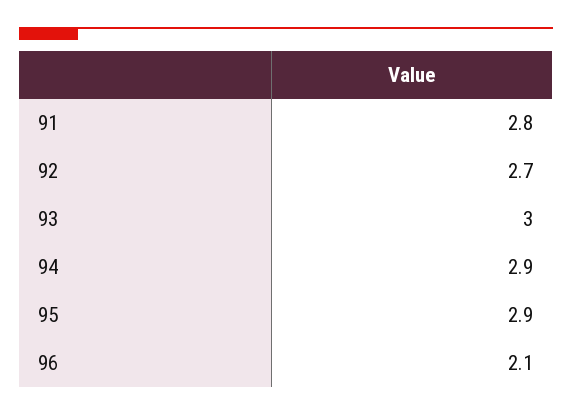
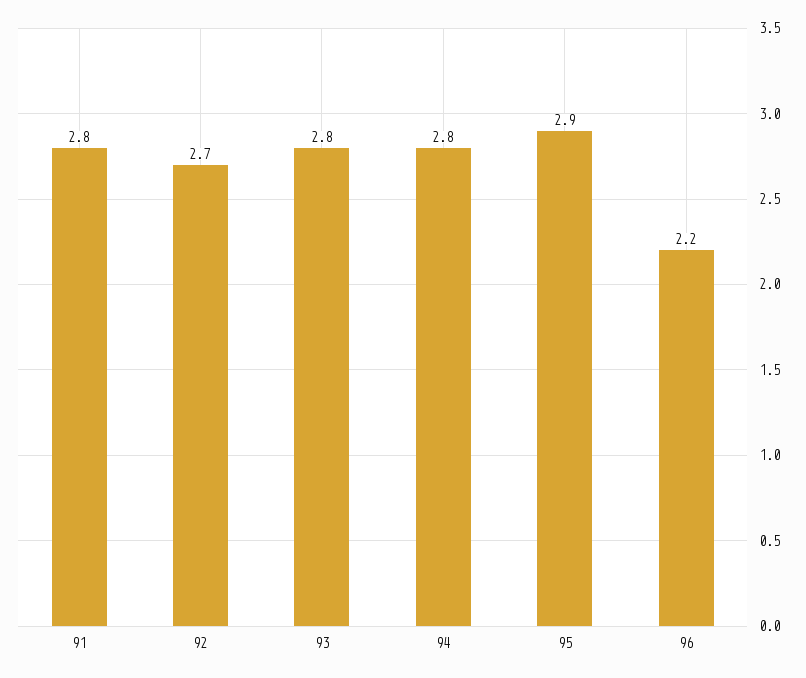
  {
    "91": 2.8,
    "92": 2.7,
-   "93": 3,
+   "93": 2.8,
-   "94": 2.9,
+   "94": 2.8,
    "95": 2.9,
-   "96": 2.1
+   "96": 2.2
  }

